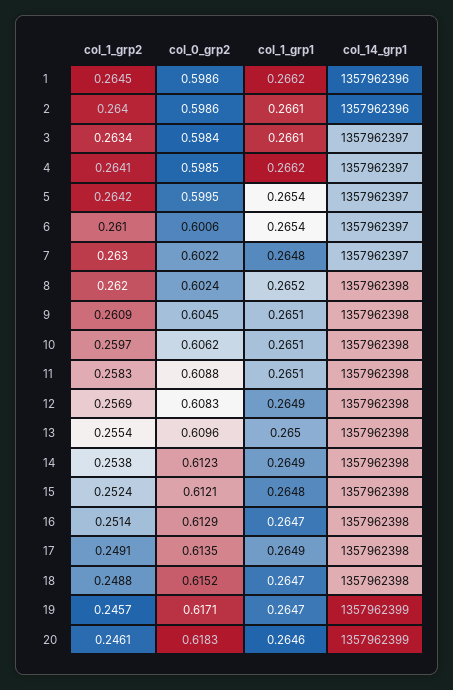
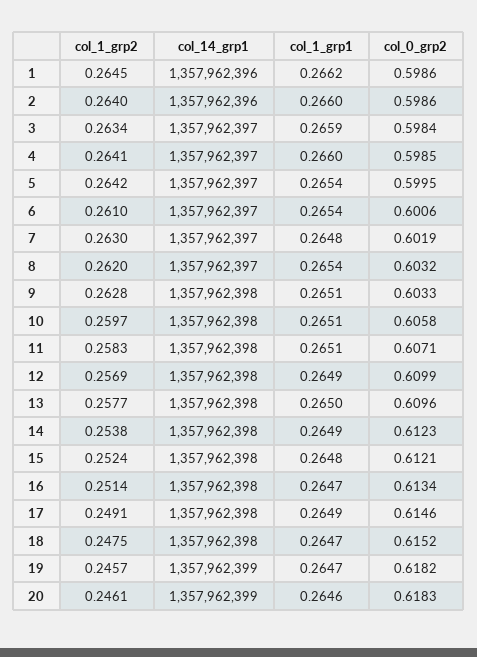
  {
    "col_1_grp2": {
      "1": 0.2645,
      "2": 0.264,
      "3": 0.2634,
      "4": 0.2641,
      "5": 0.2642,
      "6": 0.261,
      "7": 0.263,
      "8": 0.262,
-     "9": 0.2609,
+     "9": 0.2628,
      "10": 0.2597,
      "11": 0.2583,
      "12": 0.2569,
-     "13": 0.2554,
+     "13": 0.2577,
      "14": 0.2538,
      "15": 0.2524,
      "16": 0.2514,
      "17": 0.2491,
-     "18": 0.2488,
+     "18": 0.2475,
      "19": 0.2457,
      "20": 0.2461
    },
    "col_0_grp2": {
      "1": 0.5986,
      "2": 0.5986,
      "3": 0.5984,
      "4": 0.5985,
      "5": 0.5995,
      "6": 0.6006,
-     "7": 0.6022,
+     "7": 0.6019,
-     "8": 0.6024,
+     "8": 0.6032,
-     "9": 0.6045,
+     "9": 0.6033,
-     "10": 0.6062,
+     "10": 0.6058,
-     "11": 0.6088,
+     "11": 0.6071,
-     "12": 0.6083,
+     "12": 0.6099,
      "13": 0.6096,
      "14": 0.6123,
      "15": 0.6121,
-     "16": 0.6129,
+     "16": 0.6134,
-     "17": 0.6135,
+     "17": 0.6146,
      "18": 0.6152,
-     "19": 0.6171,
+     "19": 0.6182,
      "20": 0.6183
    },
    "col_1_grp1": {
      "1": 0.2662,
-     "2": 0.2661,
+     "2": 0.266,
-     "3": 0.2661,
+     "3": 0.2659,
-     "4": 0.2662,
+     "4": 0.266,
      "5": 0.2654,
      "6": 0.2654,
      "7": 0.2648,
-     "8": 0.2652,
+     "8": 0.2654,
      "9": 0.2651,
      "10": 0.2651,
      "11": 0.2651,
      "12": 0.2649,
      "13": 0.265,
      "14": 0.2649,
      "15": 0.2648,
      "16": 0.2647,
      "17": 0.2649,
      "18": 0.2647,
      "19": 0.2647,
      "20": 0.2646
    },
    "col_14_grp1": {
      "1": 1357962396,
      "2": 1357962396,
      "3": 1357962397,
      "4": 1357962397,
      "5": 1357962397,
      "6": 1357962397,
      "7": 1357962397,
-     "8": 1357962398,
+     "8": 1357962397,
      "9": 1357962398,
      "10": 1357962398,
      "11": 1357962398,
      "12": 1357962398,
      "13": 1357962398,
      "14": 1357962398,
      "15": 1357962398,
      "16": 1357962398,
      "17": 1357962398,
      "18": 1357962398,
      "19": 1357962399,
      "20": 1357962399
    }
  }

